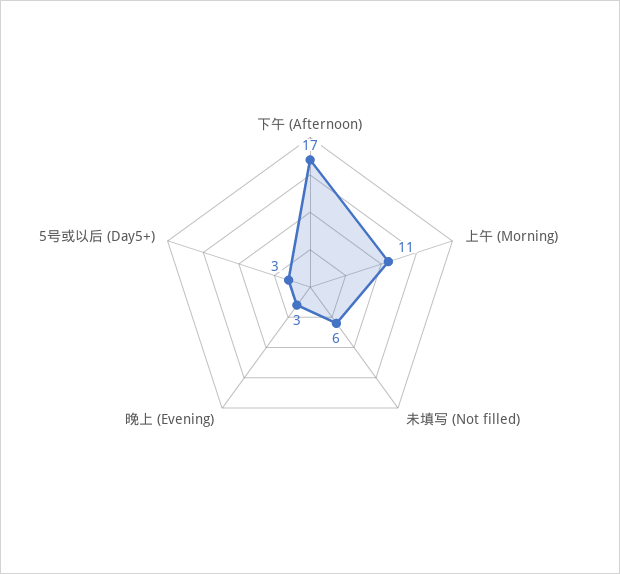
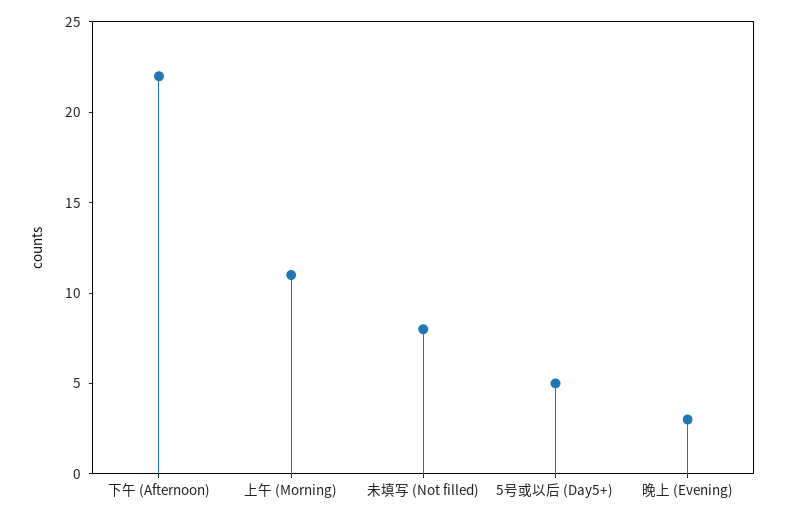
  {
-   "下午 (Afternoon)": 17,
+   "下午 (Afternoon)": 22,
    "上午 (Morning)": 11,
-   "未填写 (Not filled)": 6,
+   "未填写 (Not filled)": 8,
    "晚上 (Evening)": 3,
-   "5号或以后 (Day5+)": 3
+   "5号或以后 (Day5+)": 5
  }

